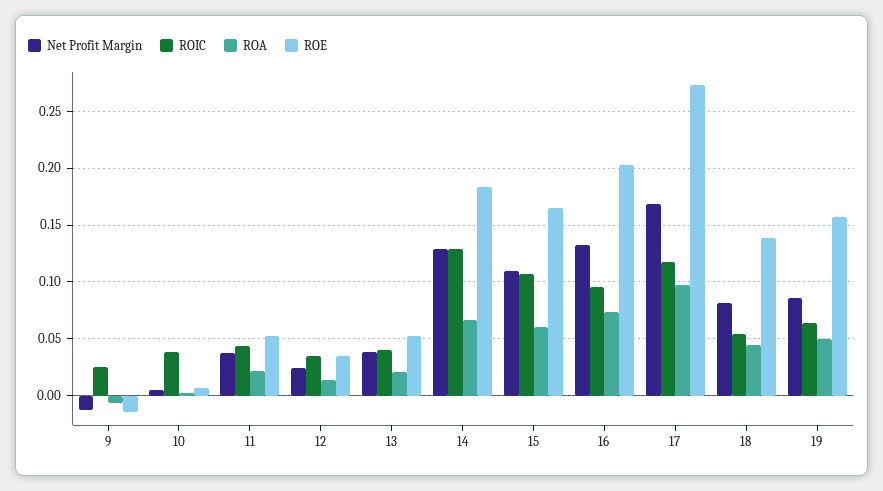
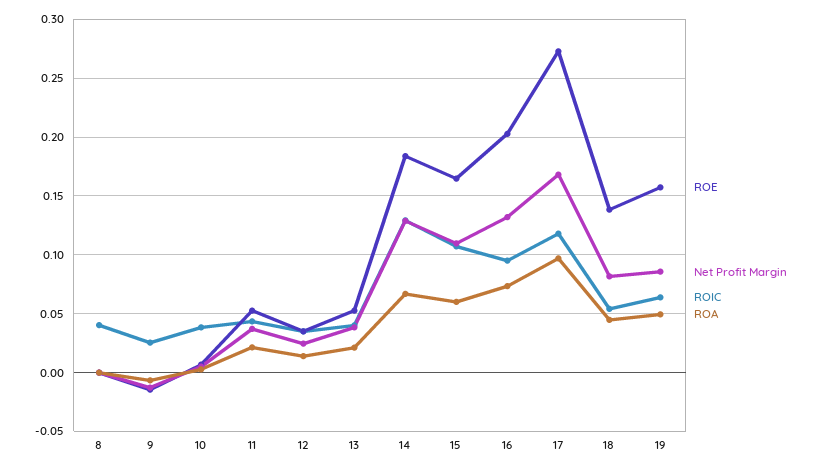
  {
    "Net Profit Margin": {
      "9": -0.01,
      "10": 0.01,
      "11": 0.04,
      "12": 0.02,
      "13": 0.04,
      "14": 0.13,
      "15": 0.11,
      "16": 0.13,
      "17": 0.17,
      "18": 0.08,
-     "19": 0.09
+     "19": 0.09,
+     "8": 0
    },
    "ROIC": {
      "9": 0.03,
      "10": 0.04,
      "11": 0.04,
      "12": 0.04,
      "13": 0.04,
      "14": 0.13,
      "15": 0.11,
      "16": 0.1,
      "17": 0.12,
      "18": 0.05,
-     "19": 0.06
+     "19": 0.06,
+     "8": 0.04
    },
    "ROA": {
      "9": -0.01,
      "10": 0,
      "11": 0.02,
      "12": 0.01,
      "13": 0.02,
      "14": 0.07,
      "15": 0.06,
      "16": 0.07,
      "17": 0.1,
      "18": 0.04,
-     "19": 0.05
+     "19": 0.05,
+     "8": 0
    },
    "ROE": {
      "9": -0.01,
      "10": 0.01,
      "11": 0.05,
      "12": 0.04,
      "13": 0.05,
      "14": 0.18,
      "15": 0.16,
      "16": 0.2,
      "17": 0.27,
      "18": 0.14,
-     "19": 0.16
+     "19": 0.16,
+     "8": 0
    }
  }

